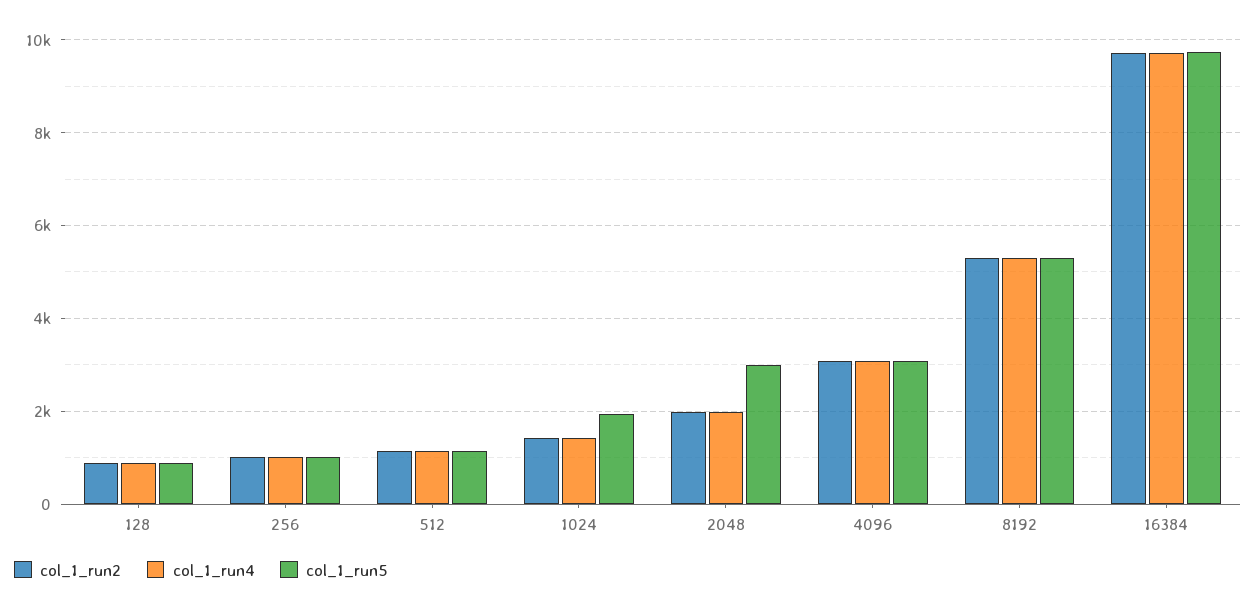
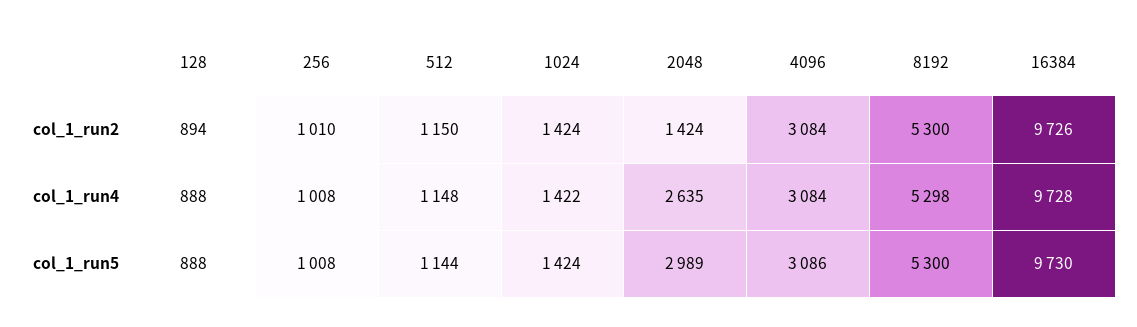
  {
    "col_1_run2": {
      "128": 894,
      "256": 1010,
      "512": 1150,
      "1024": 1424,
-     "2048": 2000,
+     "2048": 1424,
      "4096": 3084,
      "8192": 5300,
      "16384": 9726
    },
    "col_1_run4": {
      "128": 888,
      "256": 1008,
      "512": 1148,
      "1024": 1422,
-     "2048": 2000,
+     "2048": 2635,
      "4096": 3084,
      "8192": 5298,
      "16384": 9728
    },
    "col_1_run5": {
      "128": 888,
      "256": 1008,
      "512": 1144,
-     "1024": 2000,
+     "1024": 1424,
      "2048": 2989,
      "4096": 3086,
      "8192": 5300,
      "16384": 9730
    }
  }

